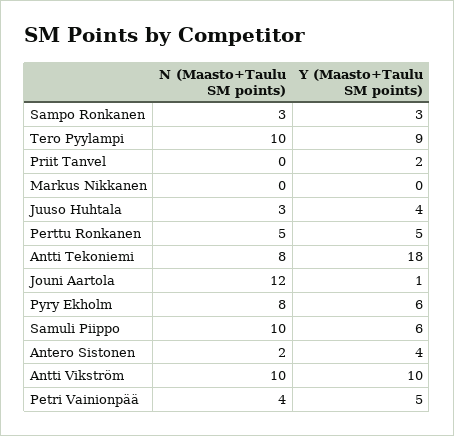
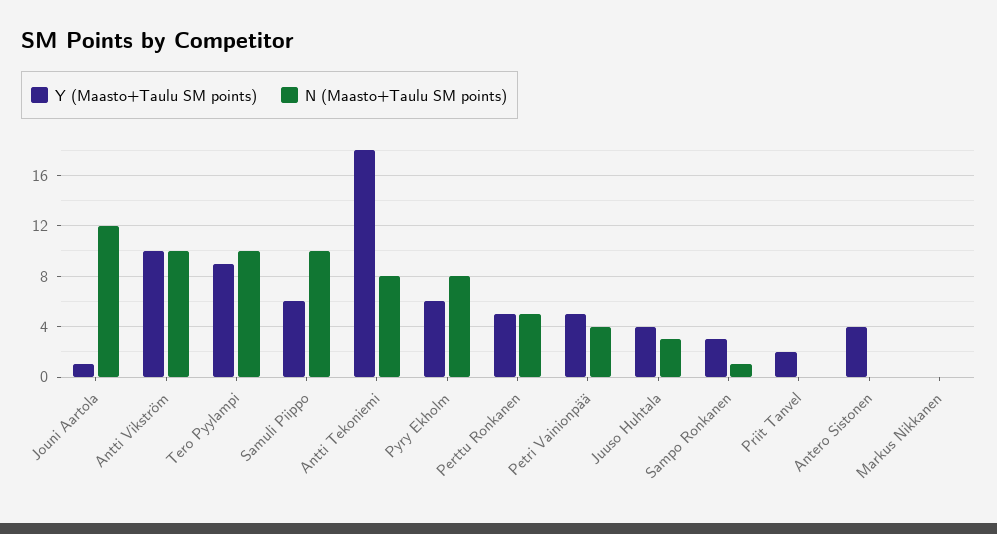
  {
    "N (Maasto+Taulu SM points)": {
-     "Sampo Ronkanen": 3,
+     "Sampo Ronkanen": 1,
      "Tero Pyylampi": 10,
      "Priit Tanvel": 0,
      "Markus Nikkanen": 0,
      "Juuso Huhtala": 3,
      "Perttu Ronkanen": 5,
      "Antti Tekoniemi": 8,
      "Jouni Aartola": 12,
      "Pyry Ekholm": 8,
      "Samuli Piippo": 10,
-     "Antero Sistonen": 2,
+     "Antero Sistonen": 0,
      "Antti Vikström": 10,
      "Petri Vainionpää": 4
    },
    "Y (Maasto+Taulu SM points)": {
      "Sampo Ronkanen": 3,
      "Tero Pyylampi": 9,
      "Priit Tanvel": 2,
      "Markus Nikkanen": 0,
      "Juuso Huhtala": 4,
      "Perttu Ronkanen": 5,
      "Antti Tekoniemi": 18,
      "Jouni Aartola": 1,
      "Pyry Ekholm": 6,
      "Samuli Piippo": 6,
      "Antero Sistonen": 4,
      "Antti Vikström": 10,
      "Petri Vainionpää": 5
    }
  }

